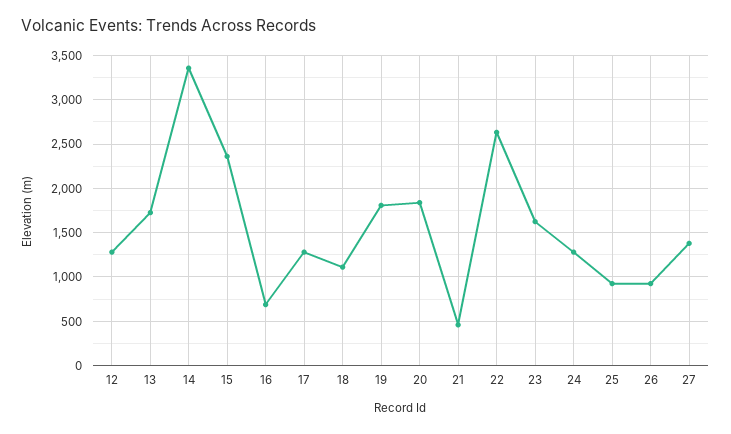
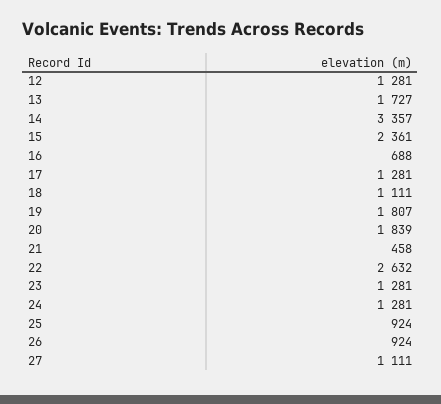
  {
    "12": 1281,
    "13": 1727,
    "14": 3357,
    "15": 2361,
    "16": 688,
    "17": 1281,
    "18": 1111,
    "19": 1807,
    "20": 1839,
    "21": 458,
    "22": 2632,
-   "23": 1600,
+   "23": 1281,
    "24": 1281,
    "25": 924,
    "26": 924,
-   "27": 1400
+   "27": 1111
  }

